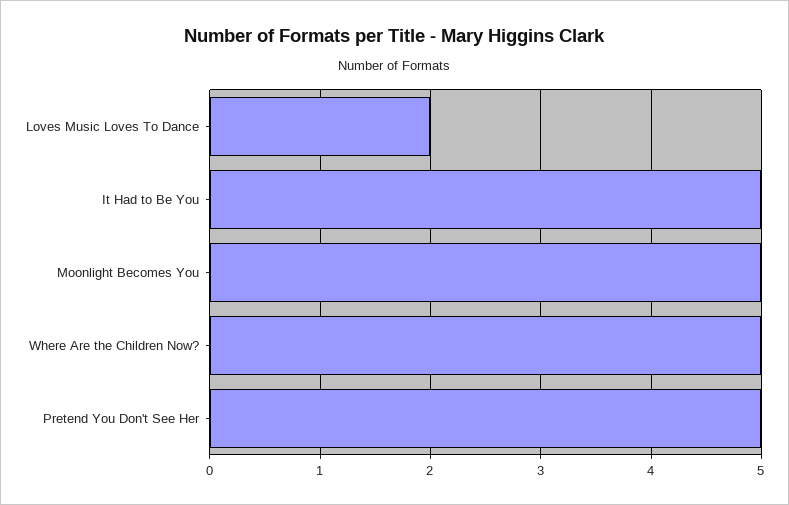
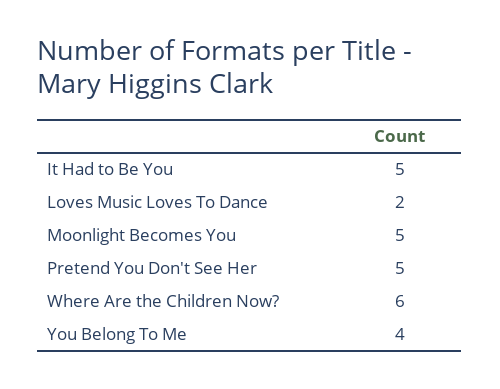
  {
    "Loves Music Loves To Dance": 2,
    "It Had to Be You": 5,
    "Moonlight Becomes You": 5,
-   "Where Are the Children Now?": 5,
+   "Where Are the Children Now?": 6,
-   "Pretend You Don't See Her": 5
+   "Pretend You Don't See Her": 5,
+   "You Belong To Me": 4
  }

